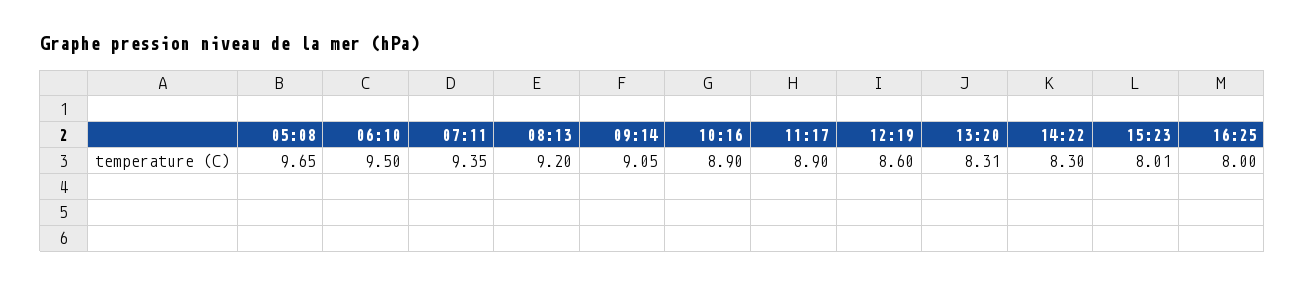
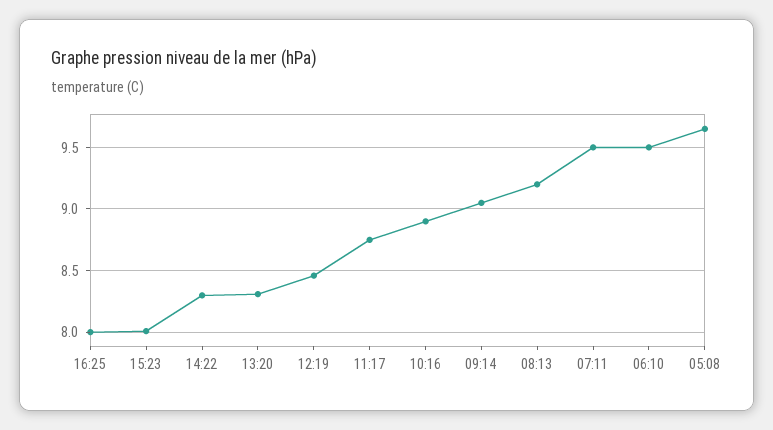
  {
    "05:08": 9.65,
    "06:10": 9.5,
-   "07:11": 9.35,
+   "07:11": 9.5,
    "08:13": 9.2,
    "09:14": 9.05,
    "10:16": 8.9,
-   "11:17": 8.9,
+   "11:17": 8.75,
-   "12:19": 8.6,
+   "12:19": 8.45,
    "13:20": 8.31,
    "14:22": 8.3,
    "15:23": 8.01,
    "16:25": 8
  }

